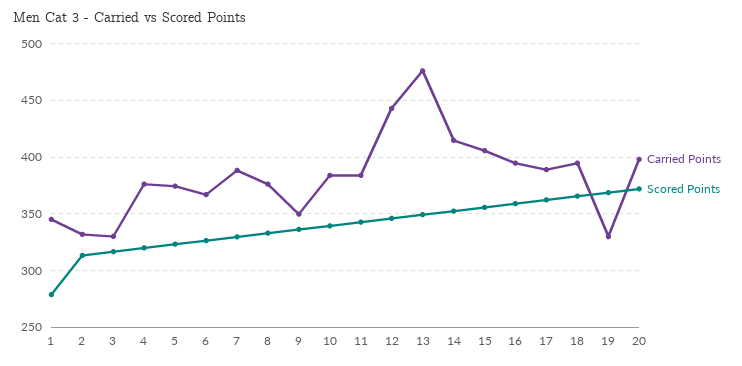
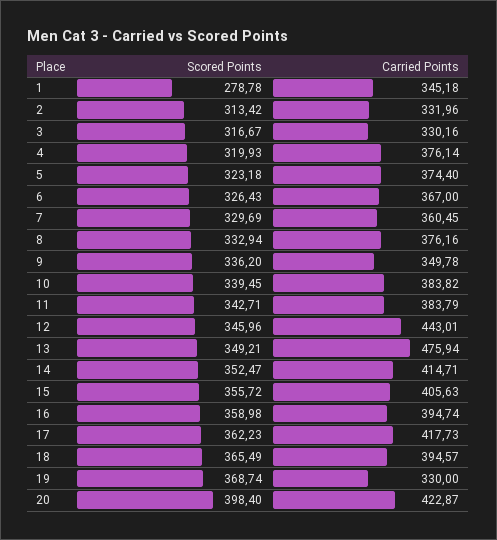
  {
    "Carried Points": {
      "1": 345.18,
      "2": 331.96,
      "3": 330.16,
      "4": 376.14,
      "5": 374.4,
      "6": 367,
-     "7": 390,
+     "7": 360.45,
      "8": 376.16,
      "9": 349.78,
      "10": 383.82,
      "11": 383.79,
      "12": 443.01,
      "13": 475.94,
      "14": 414.71,
      "15": 405.63,
      "16": 394.74,
-     "17": 390,
+     "17": 417.73,
      "18": 394.57,
      "19": 330,
-     "20": 400
+     "20": 422.87
    },
    "Scored Points": {
      "1": 278.78,
      "2": 313.42,
      "3": 316.67,
      "4": 319.93,
      "5": 323.18,
      "6": 326.43,
      "7": 329.69,
      "8": 332.94,
      "9": 336.2,
      "10": 339.45,
      "11": 342.71,
      "12": 345.96,
      "13": 349.21,
      "14": 352.47,
      "15": 355.72,
      "16": 358.98,
      "17": 362.23,
      "18": 365.49,
      "19": 368.74,
-     "20": 370
+     "20": 398.4
    }
  }

